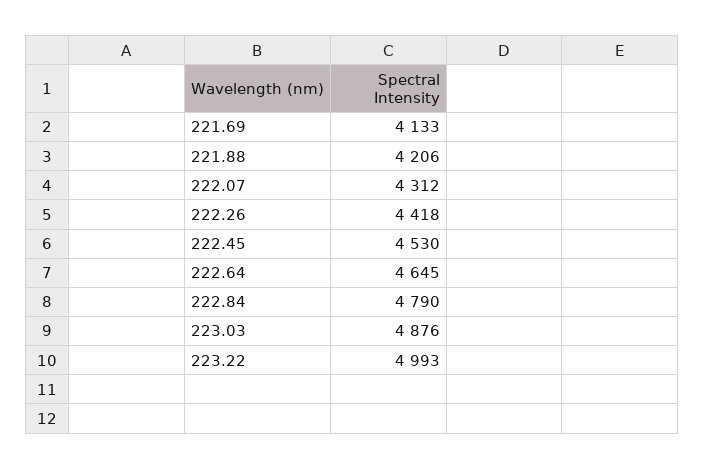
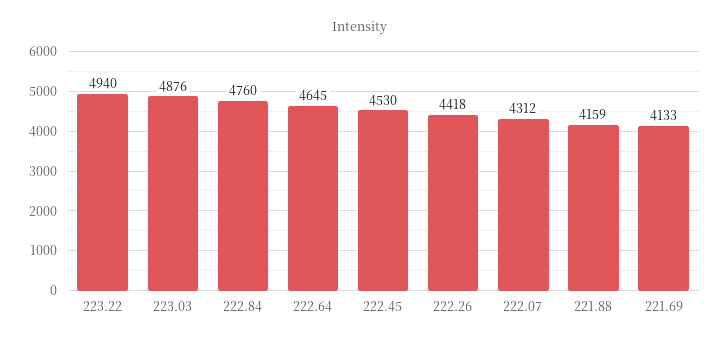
  {
    "221.69": 4133,
-   "221.88": 4206,
+   "221.88": 4159,
    "222.07": 4312,
    "222.26": 4418,
    "222.45": 4530,
    "222.64": 4645,
-   "222.84": 4790,
+   "222.84": 4760,
    "223.03": 4876,
-   "223.22": 4993
+   "223.22": 4940
  }

